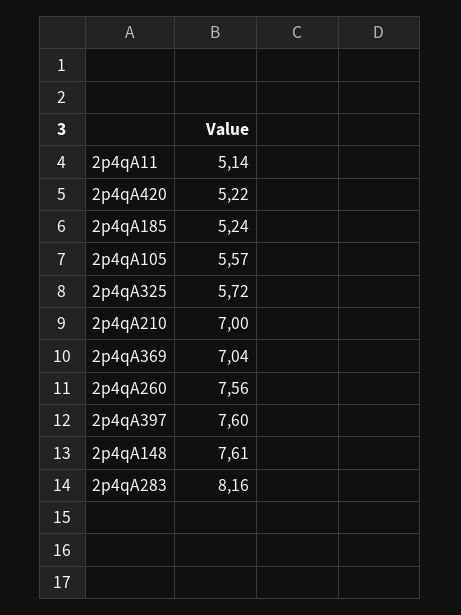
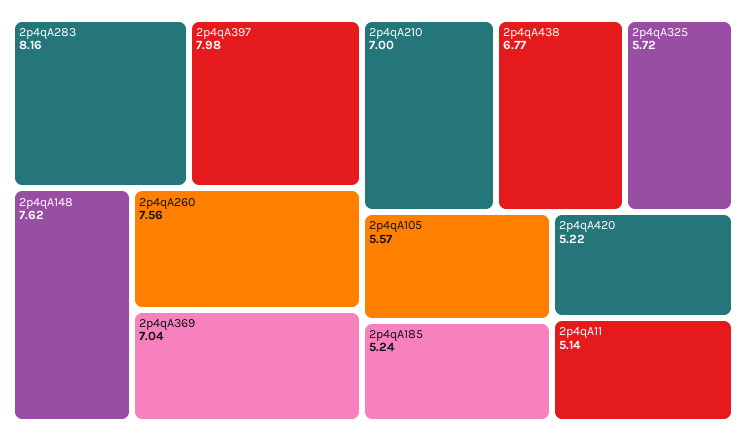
  {
    "2p4qA11": 5.14,
    "2p4qA420": 5.22,
    "2p4qA185": 5.24,
    "2p4qA105": 5.57,
    "2p4qA325": 5.72,
    "2p4qA210": 7,
    "2p4qA369": 7.04,
    "2p4qA260": 7.56,
-   "2p4qA397": 7.6,
+   "2p4qA397": 7.98,
-   "2p4qA148": 7.61,
+   "2p4qA148": 7.62,
-   "2p4qA283": 8.16
+   "2p4qA283": 8.16,
+   "2p4qA438": 6.77
  }

